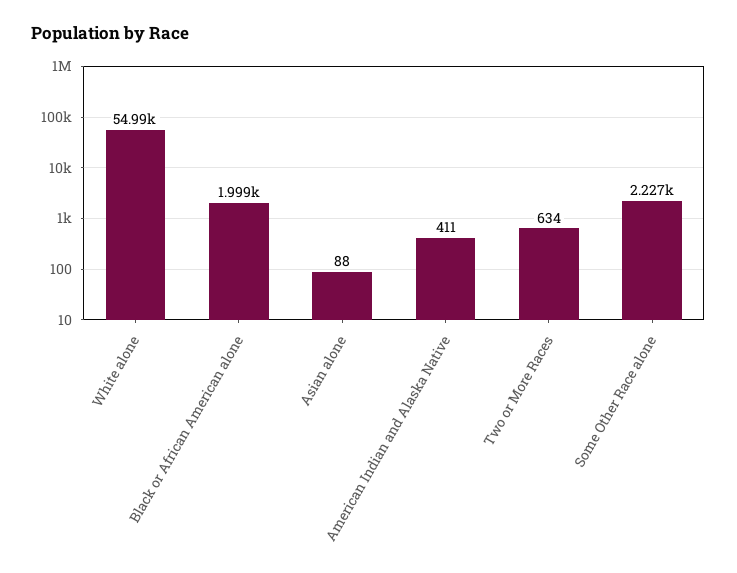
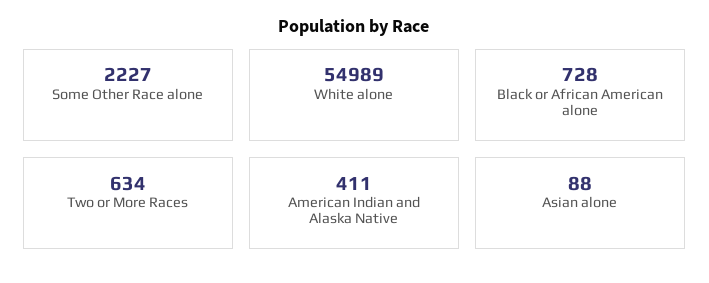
  {
    "White alone": 54989,
-   "Black or African American alone": 1999,
+   "Black or African American alone": 728,
    "Asian alone": 88,
    "American Indian and Alaska Native": 411,
    "Two or More Races": 634,
    "Some Other Race alone": 2227
  }

